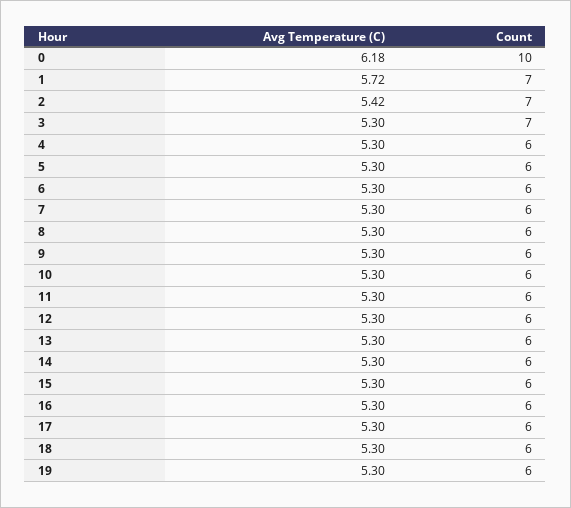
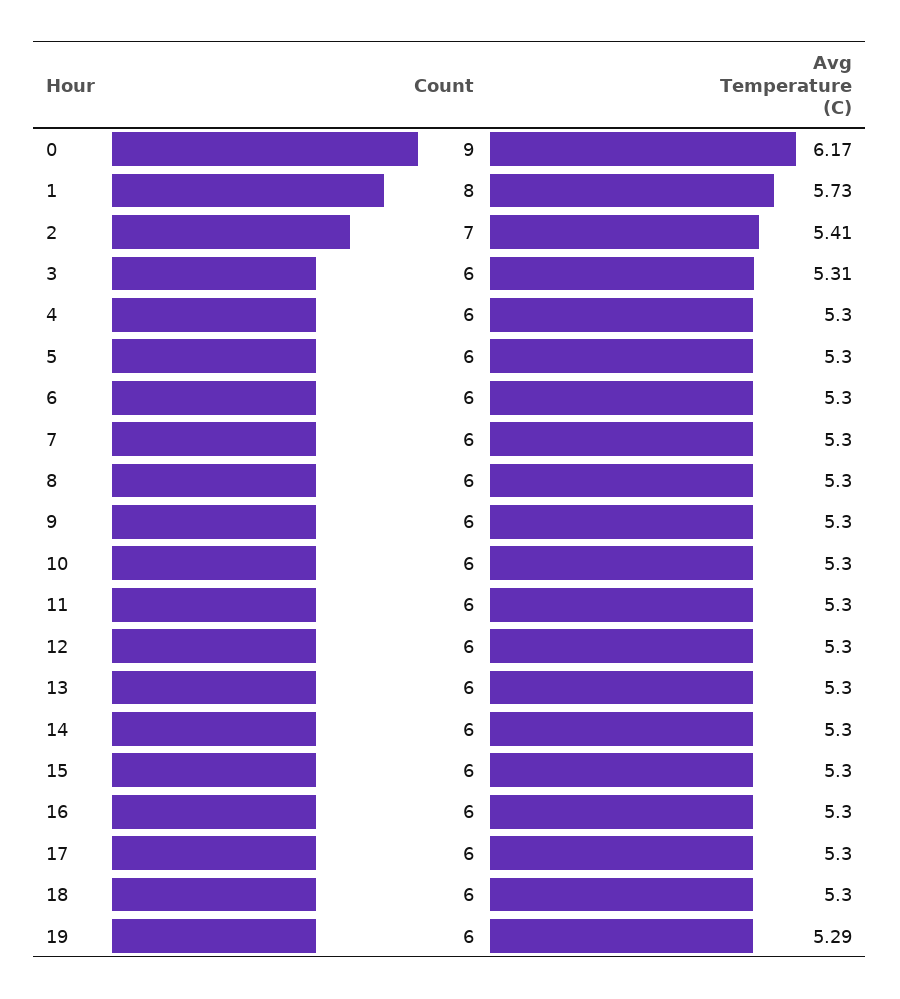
  {
    "Avg Temperature (C)": {
-     "0": 6.18,
+     "0": 6.17,
-     "1": 5.72,
+     "1": 5.73,
-     "2": 5.42,
+     "2": 5.41,
-     "3": 5.3,
+     "3": 5.31,
      "4": 5.3,
      "5": 5.3,
      "6": 5.3,
      "7": 5.3,
      "8": 5.3,
      "9": 5.3,
      "10": 5.3,
      "11": 5.3,
      "12": 5.3,
      "13": 5.3,
      "14": 5.3,
      "15": 5.3,
      "16": 5.3,
      "17": 5.3,
      "18": 5.3,
-     "19": 5.3
+     "19": 5.29
    },
    "Count": {
-     "0": 10,
+     "0": 9,
-     "1": 7,
+     "1": 8,
      "2": 7,
-     "3": 7,
+     "3": 6,
      "4": 6,
      "5": 6,
      "6": 6,
      "7": 6,
      "8": 6,
      "9": 6,
      "10": 6,
      "11": 6,
      "12": 6,
      "13": 6,
      "14": 6,
      "15": 6,
      "16": 6,
      "17": 6,
      "18": 6,
      "19": 6
    }
  }

